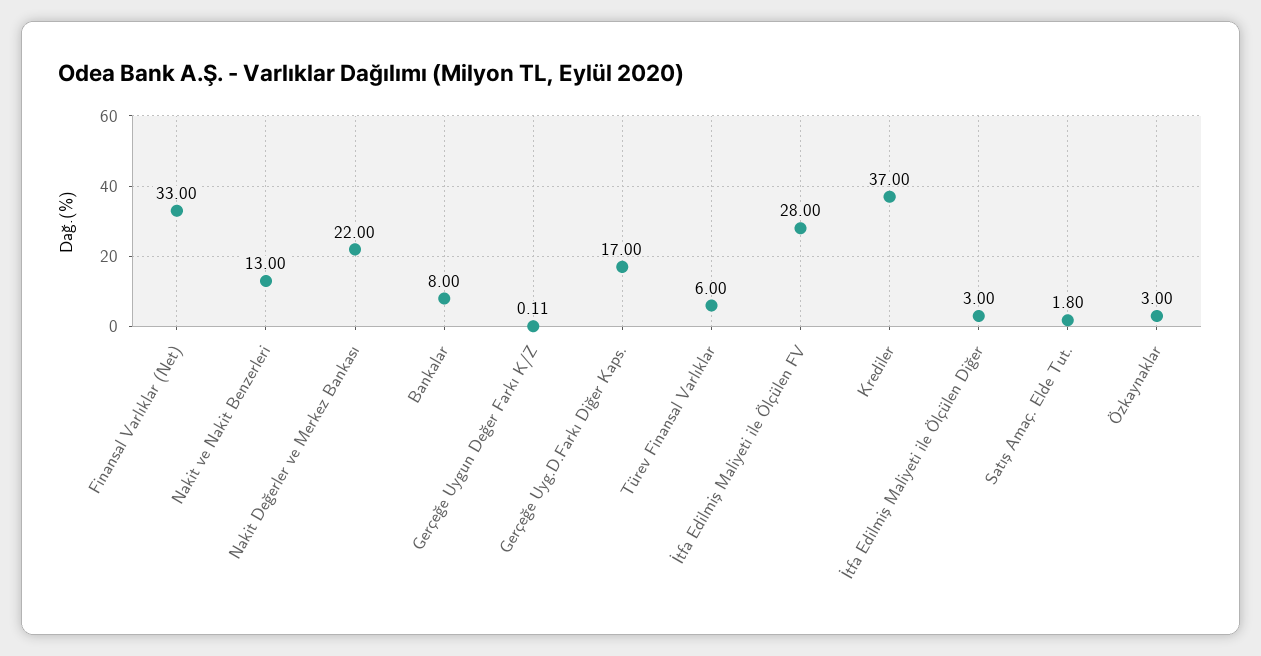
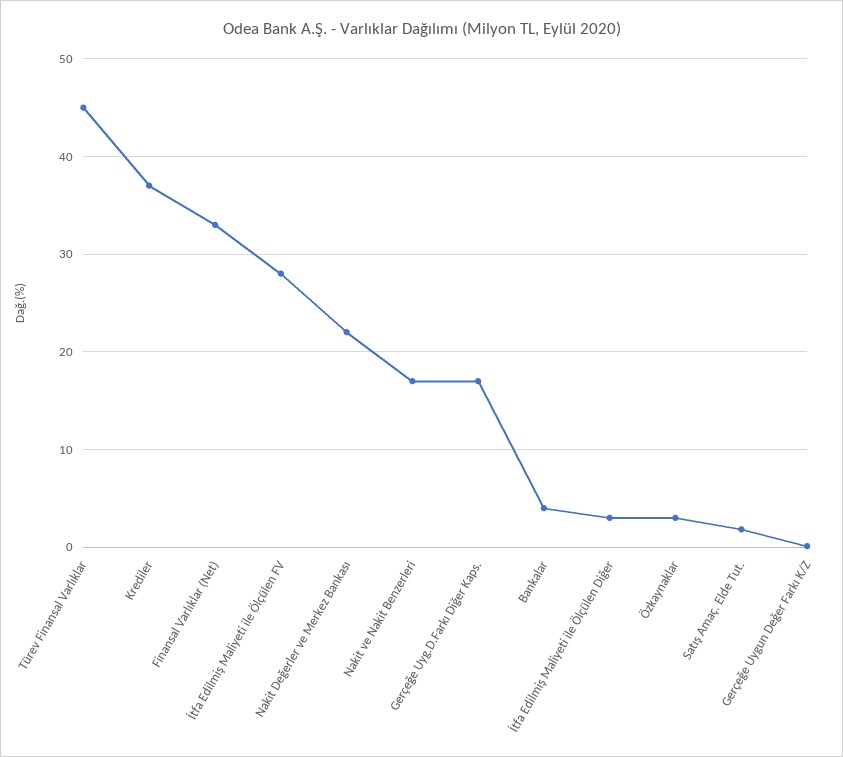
  {
    "Finansal Varlıklar (Net)": 33,
-   "Nakit ve Nakit Benzerleri": 13,
+   "Nakit ve Nakit Benzerleri": 17,
    "Nakit Değerler ve Merkez Bankası": 22,
-   "Bankalar": 8,
+   "Bankalar": 4,
    "Gerçeğe Uygun Değer Farkı K/Z": 0.11,
    "Gerçeğe Uyg.D.Farkı Diğer Kaps.": 17,
-   "Türev Finansal Varlıklar": 6,
+   "Türev Finansal Varlıklar": 45,
    "İtfa Edilmiş Maliyeti ile Ölçülen FV": 28,
    "Krediler": 37,
    "İtfa Edilmiş Maliyeti ile Ölçülen Diğer": 3,
    "Satış Amaç. Elde Tut.": 1.8,
    "Özkaynaklar": 3
  }

